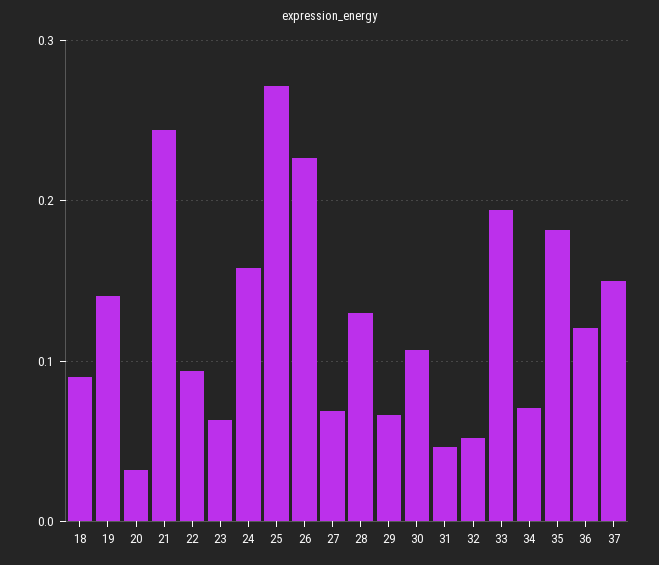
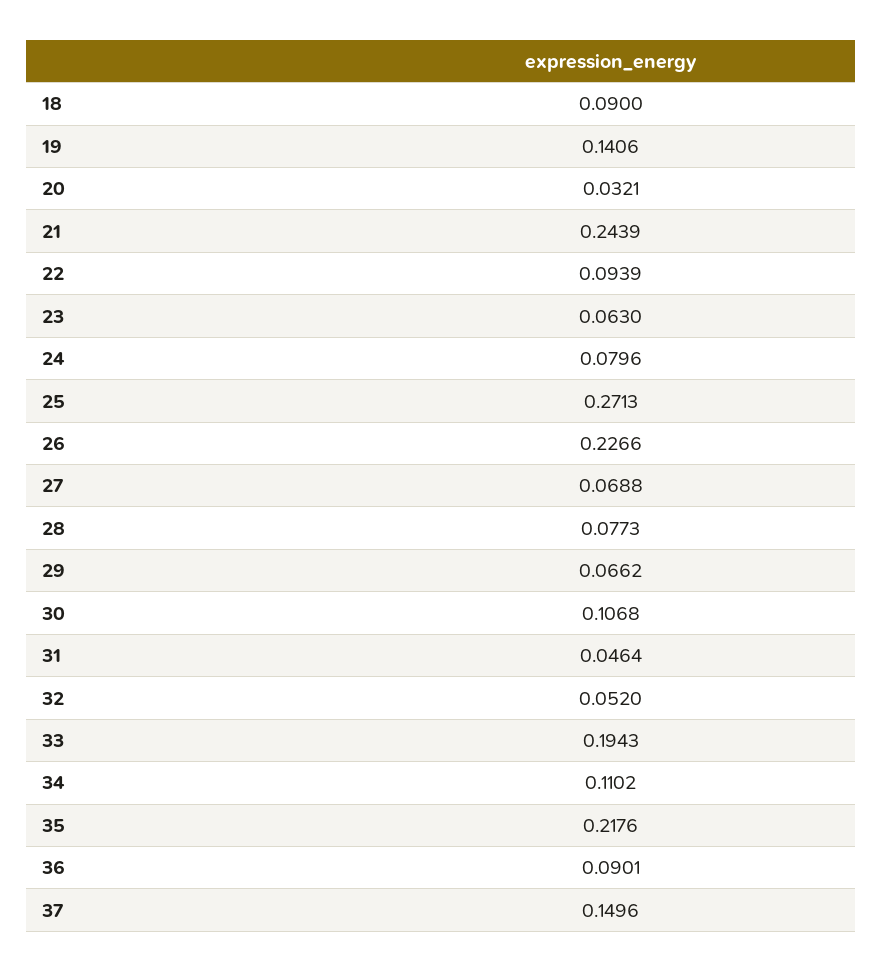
  {
    "18": 0.09,
    "19": 0.1406,
    "20": 0.0321,
    "21": 0.2439,
    "22": 0.0939,
    "23": 0.063,
-   "24": 0.16,
+   "24": 0.0796,
    "25": 0.2713,
    "26": 0.2266,
    "27": 0.0688,
-   "28": 0.13,
+   "28": 0.0773,
    "29": 0.0662,
    "30": 0.1068,
    "31": 0.0464,
    "32": 0.052,
    "33": 0.1943,
-   "34": 0.07,
+   "34": 0.1102,
-   "35": 0.18,
+   "35": 0.2176,
-   "36": 0.12,
+   "36": 0.0901,
    "37": 0.1496
  }

